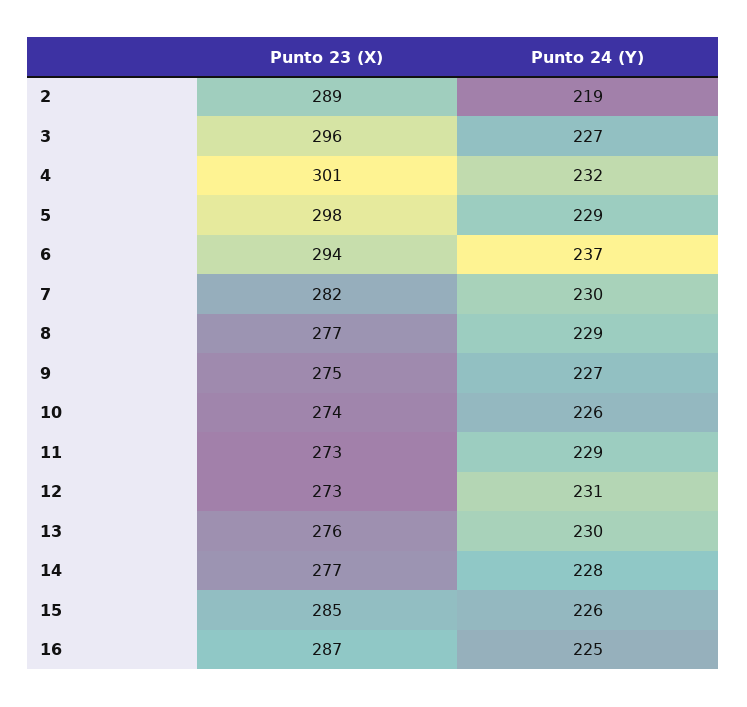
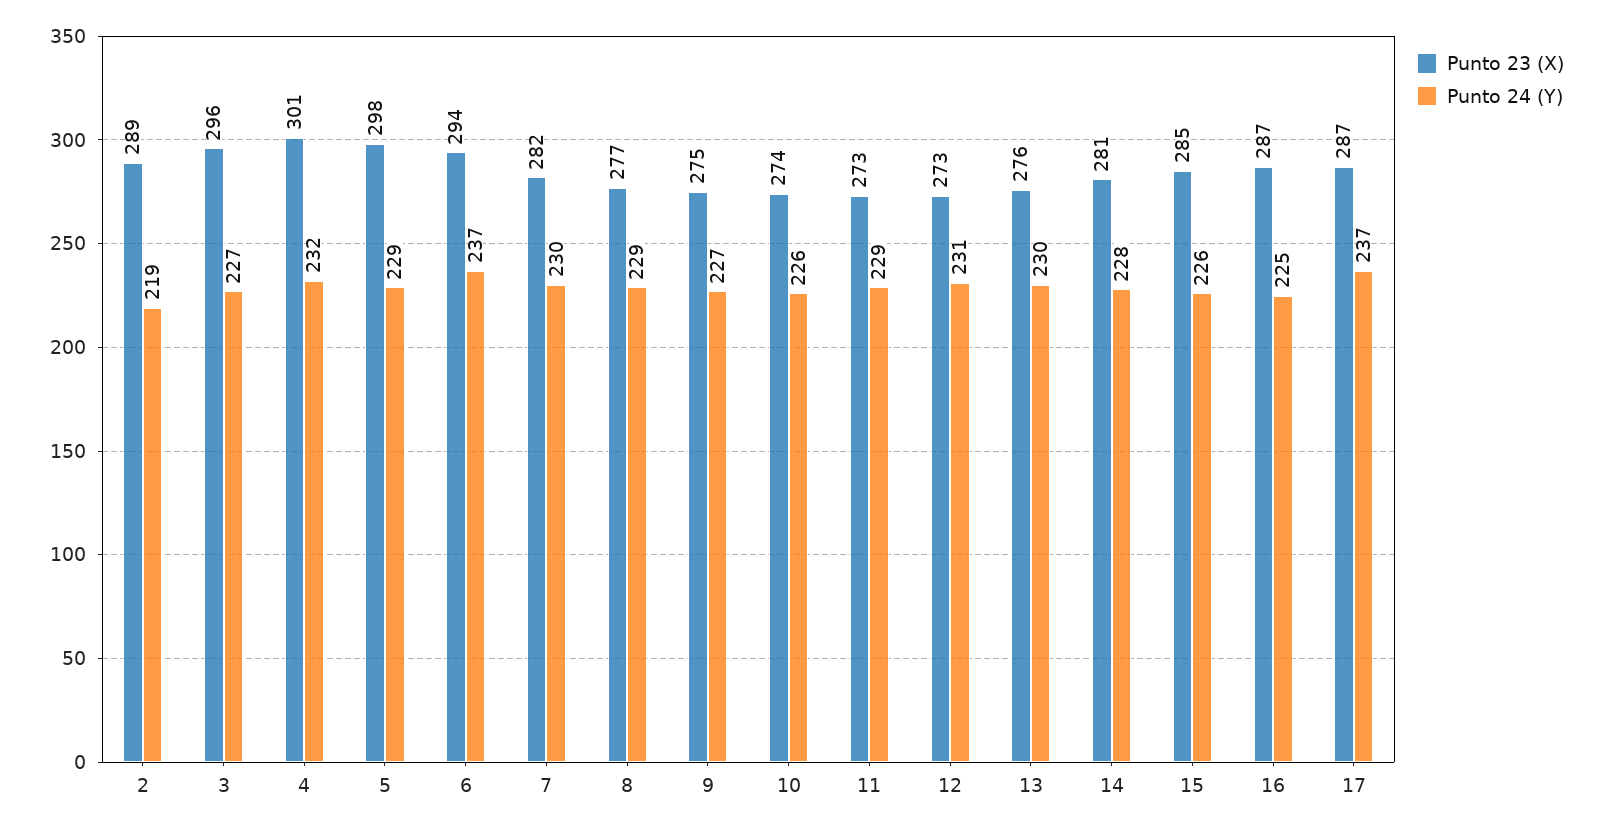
  {
    "Punto 23 (X)": {
      "2": 289,
      "3": 296,
      "4": 301,
      "5": 298,
      "6": 294,
      "7": 282,
      "8": 277,
      "9": 275,
      "10": 274,
      "11": 273,
      "12": 273,
      "13": 276,
-     "14": 277,
+     "14": 281,
      "15": 285,
-     "16": 287
+     "16": 287,
+     "17": 287
    },
    "Punto 24 (Y)": {
      "2": 219,
      "3": 227,
      "4": 232,
      "5": 229,
      "6": 237,
      "7": 230,
      "8": 229,
      "9": 227,
      "10": 226,
      "11": 229,
      "12": 231,
      "13": 230,
      "14": 228,
      "15": 226,
-     "16": 225
+     "16": 225,
+     "17": 237
    }
  }

